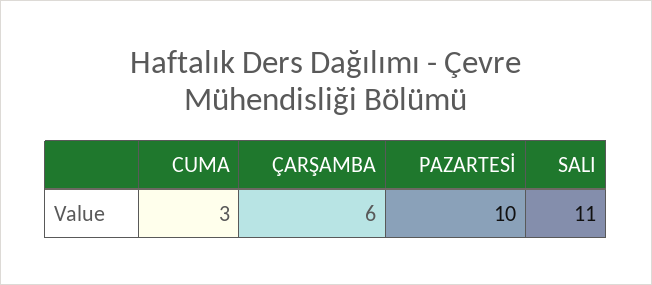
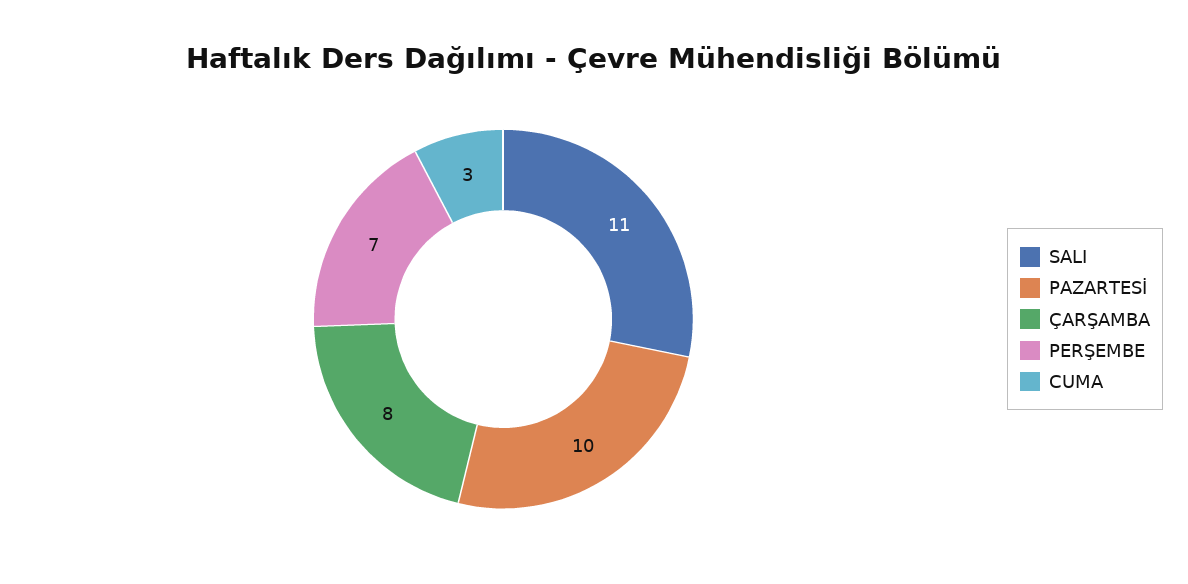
  {
    "CUMA": 3,
-   "ÇARŞAMBA": 6,
+   "ÇARŞAMBA": 8,
    "PAZARTESİ": 10,
-   "SALI": 11
+   "SALI": 11,
+   "PERŞEMBE": 7
  }

